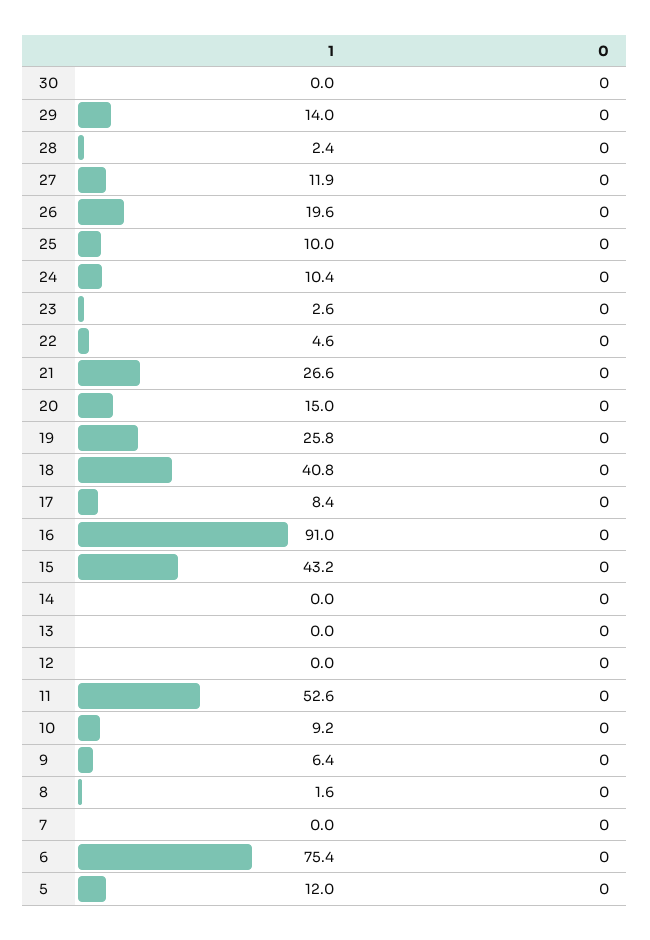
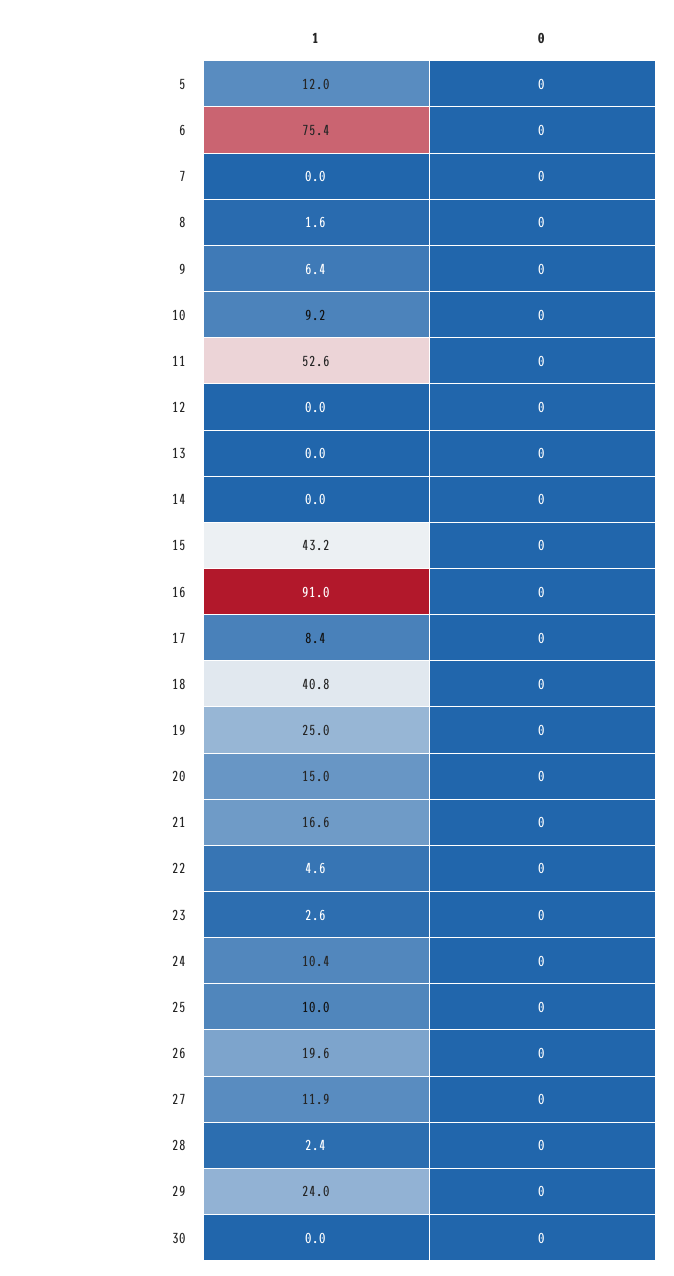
  {
    "1": {
      "30": 0,
-     "29": 14,
+     "29": 24,
      "28": 2.4,
      "27": 11.9,
      "26": 19.6,
      "25": 10,
      "24": 10.4,
      "23": 2.6,
      "22": 4.6,
-     "21": 26.6,
+     "21": 16.6,
      "20": 15,
-     "19": 25.8,
+     "19": 25,
      "18": 40.8,
      "17": 8.4,
      "16": 91,
      "15": 43.2,
      "14": 0,
      "13": 0,
      "12": 0,
      "11": 52.6,
      "10": 9.2,
      "9": 6.4,
      "8": 1.6,
      "7": 0,
      "6": 75.4,
      "5": 12
    },
    "0": {
      "30": 0,
      "29": 0,
      "28": 0,
      "27": 0,
      "26": 0,
      "25": 0,
      "24": 0,
      "23": 0,
      "22": 0,
      "21": 0,
      "20": 0,
      "19": 0,
      "18": 0,
      "17": 0,
      "16": 0,
      "15": 0,
      "14": 0,
      "13": 0,
      "12": 0,
      "11": 0,
      "10": 0,
      "9": 0,
      "8": 0,
      "7": 0,
      "6": 0,
      "5": 0
    }
  }

